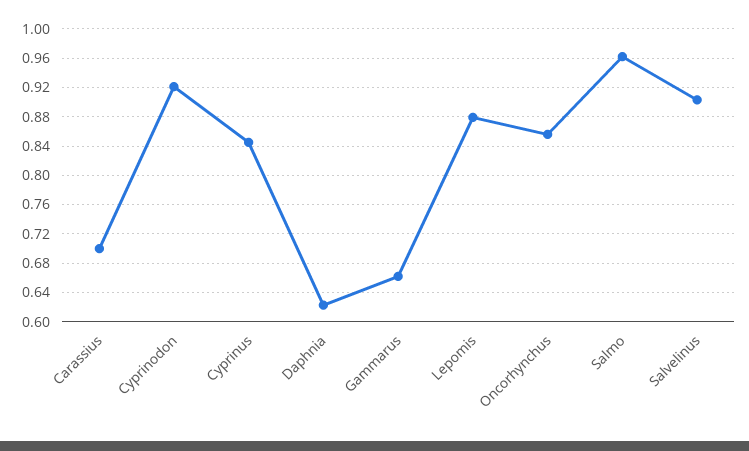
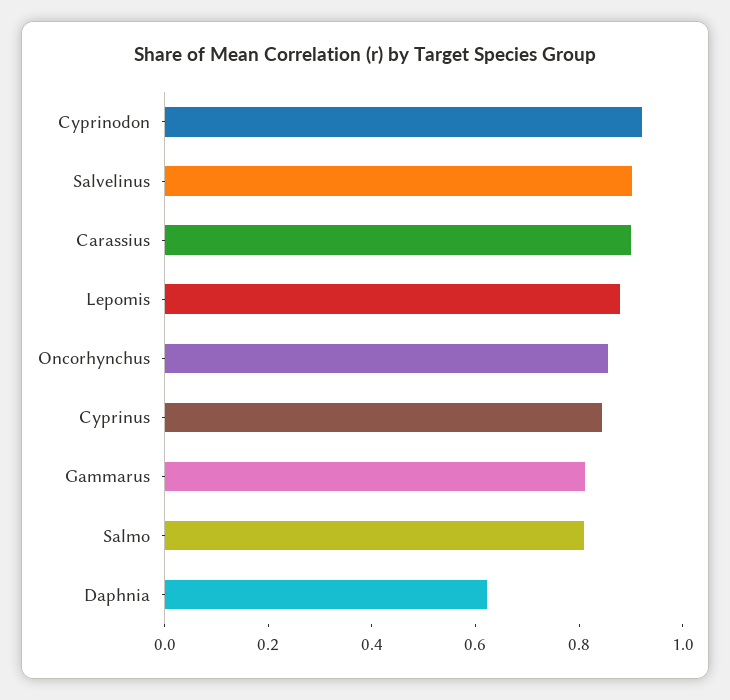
  {
-   "Carassius": 0.7,
+   "Carassius": 0.9,
    "Cyprinodon": 0.92,
    "Cyprinus": 0.85,
    "Daphnia": 0.62,
-   "Gammarus": 0.66,
+   "Gammarus": 0.8,
    "Lepomis": 0.88,
    "Oncorhynchus": 0.86,
-   "Salmo": 0.96,
+   "Salmo": 0.8,
    "Salvelinus": 0.9
  }

